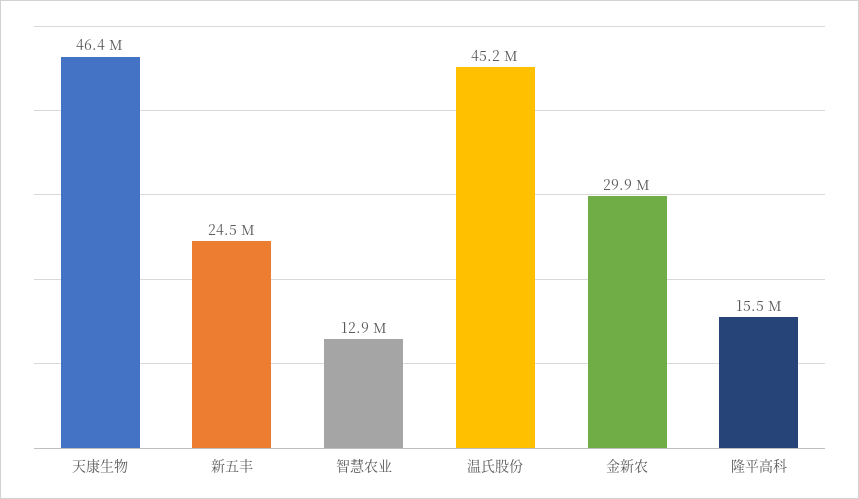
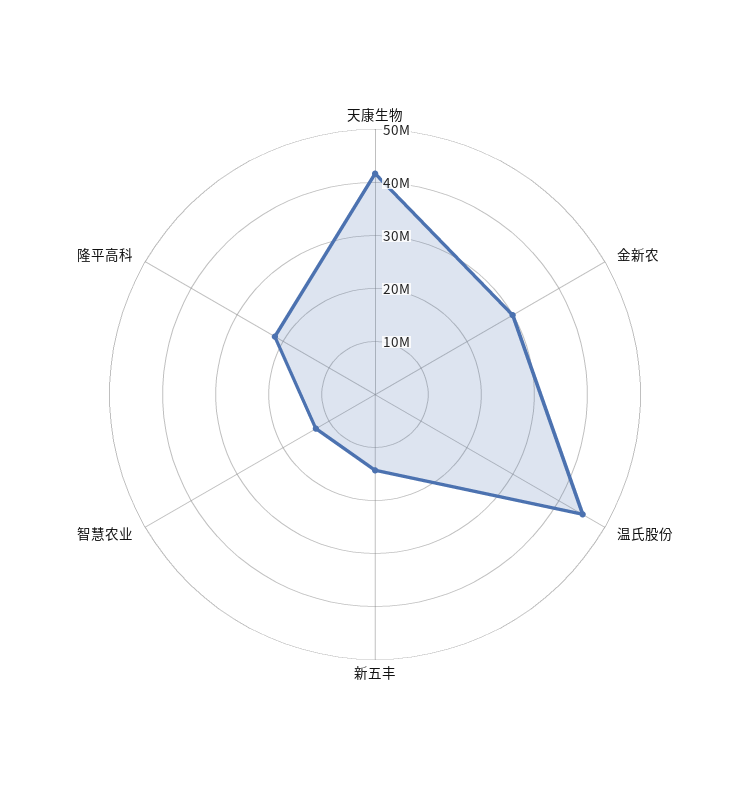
  {
-   "天康生物": 46400000,
+   "天康生物": 42000000,
-   "新五丰": 24500000,
+   "新五丰": 14000000,
    "智慧农业": 12900000,
    "温氏股份": 45200000,
    "金新农": 29900000,
-   "隆平高科": 15500000
+   "隆平高科": 22000000
  }

